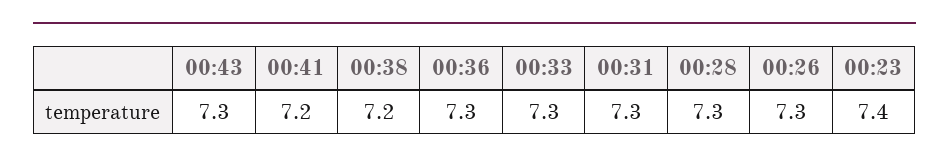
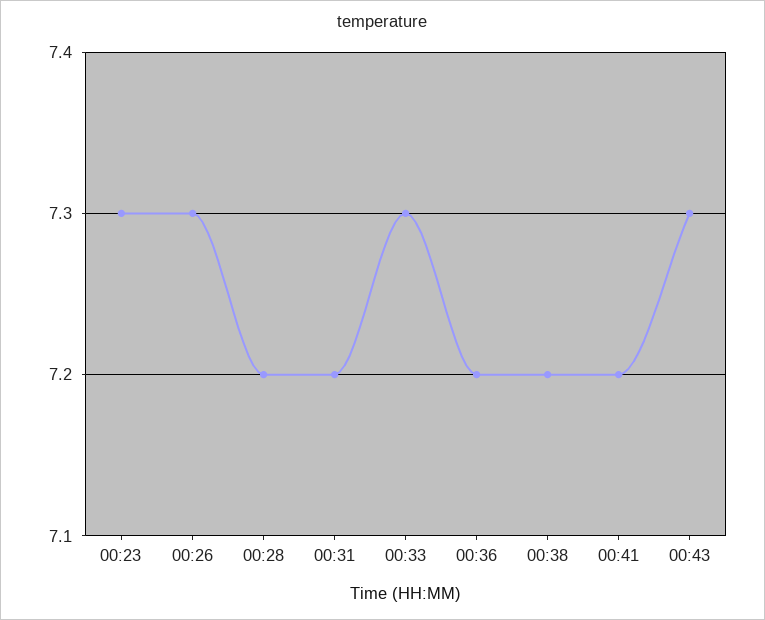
  {
    "00:43": 7.3,
    "00:41": 7.2,
    "00:38": 7.2,
-   "00:36": 7.3,
+   "00:36": 7.2,
    "00:33": 7.3,
-   "00:31": 7.3,
+   "00:31": 7.2,
-   "00:28": 7.3,
+   "00:28": 7.2,
    "00:26": 7.3,
-   "00:23": 7.4
+   "00:23": 7.3
  }

